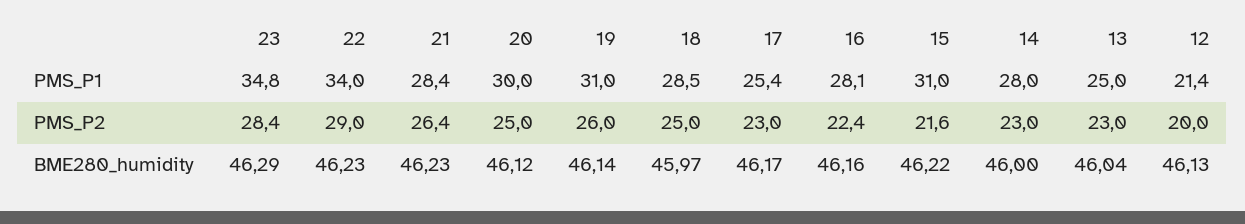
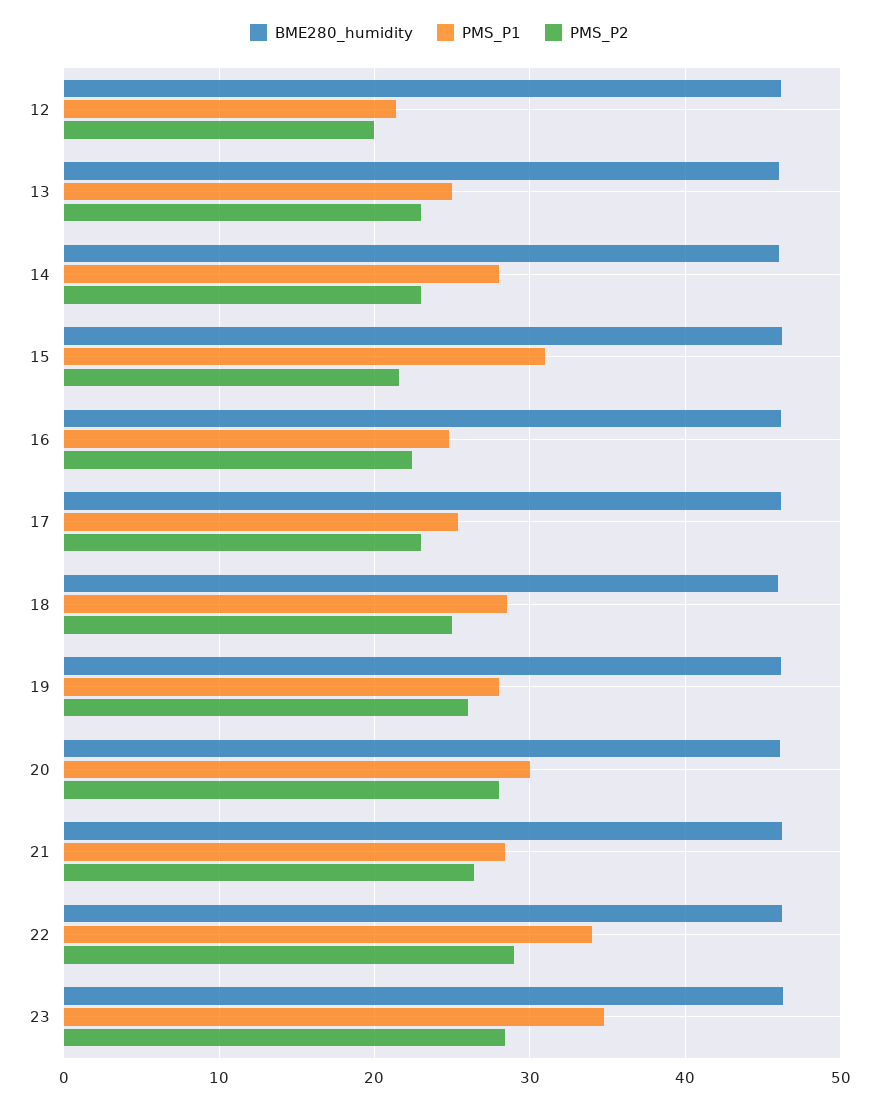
  {
    "PMS_P1": {
      "23": 34.8,
      "22": 34,
      "21": 28.4,
      "20": 30,
-     "19": 31,
+     "19": 28,
      "18": 28.5,
      "17": 25.4,
-     "16": 28.1,
+     "16": 25,
      "15": 31,
      "14": 28,
      "13": 25,
      "12": 21.4
    },
    "PMS_P2": {
      "23": 28.4,
      "22": 29,
      "21": 26.4,
-     "20": 25,
+     "20": 28,
      "19": 26,
      "18": 25,
      "17": 23,
      "16": 22.4,
      "15": 21.6,
      "14": 23,
      "13": 23,
      "12": 20
    },
    "BME280_humidity": {
      "23": 46.29,
      "22": 46.23,
      "21": 46.23,
      "20": 46.12,
      "19": 46.14,
      "18": 45.97,
      "17": 46.17,
      "16": 46.16,
      "15": 46.22,
      "14": 46,
      "13": 46.04,
      "12": 46.13
    }
  }

